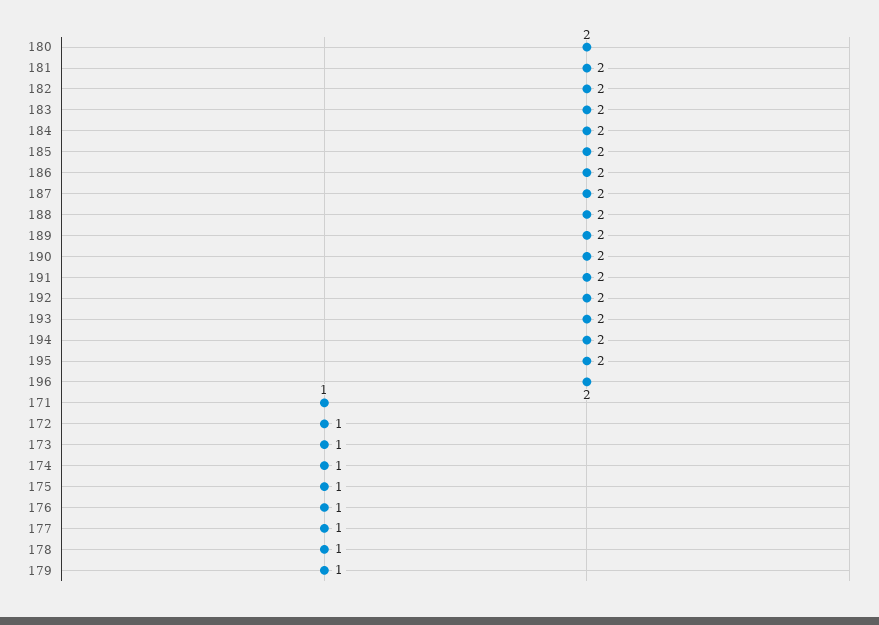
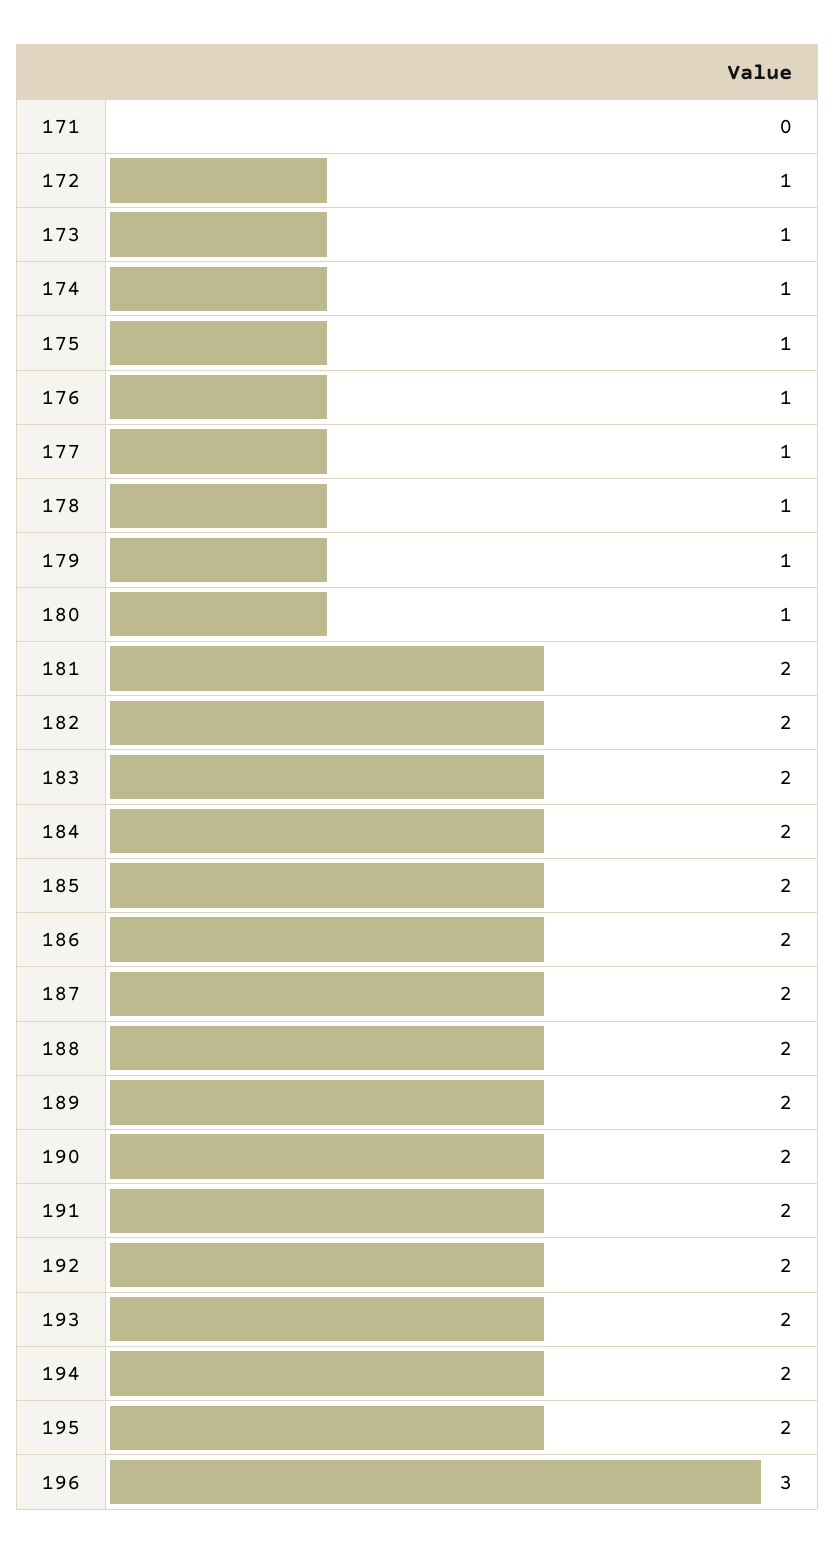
  {
-   "180": 2,
+   "180": 1,
    "181": 2,
    "182": 2,
    "183": 2,
    "184": 2,
    "185": 2,
    "186": 2,
    "187": 2,
    "188": 2,
    "189": 2,
    "190": 2,
    "191": 2,
    "192": 2,
    "193": 2,
    "194": 2,
    "195": 2,
-   "196": 2,
+   "196": 3,
-   "171": 1,
+   "171": 0,
    "172": 1,
    "173": 1,
    "174": 1,
    "175": 1,
    "176": 1,
    "177": 1,
    "178": 1,
    "179": 1
  }

